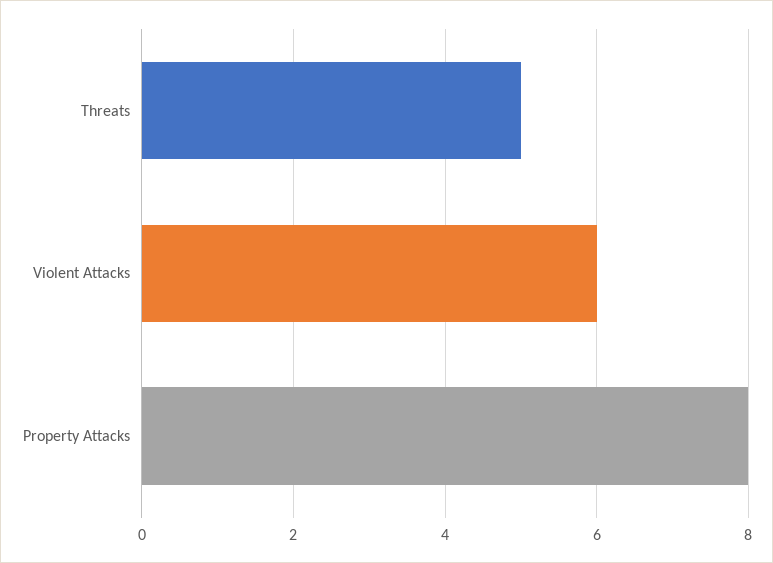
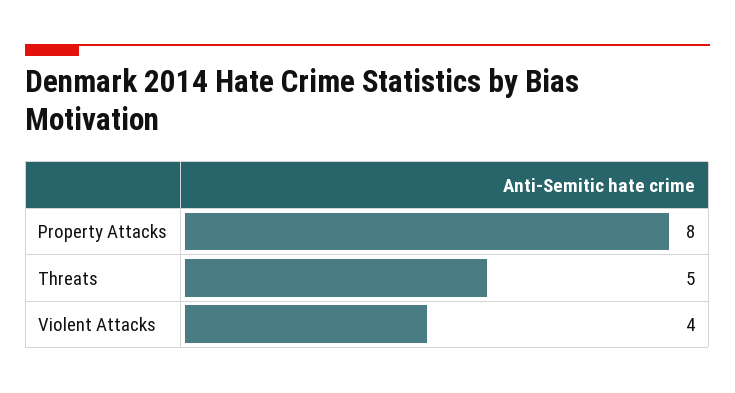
  {
    "Threats": 5,
-   "Violent Attacks": 6,
+   "Violent Attacks": 4,
    "Property Attacks": 8
  }

